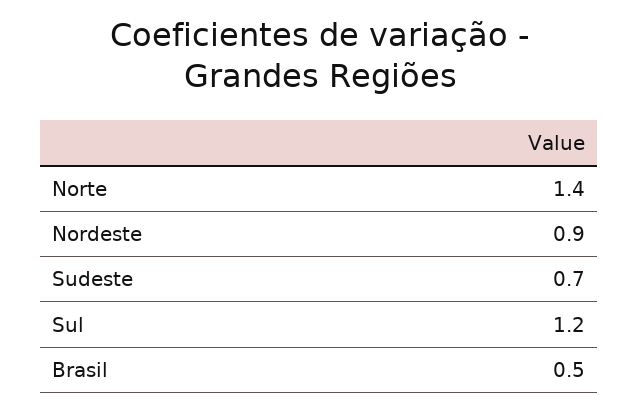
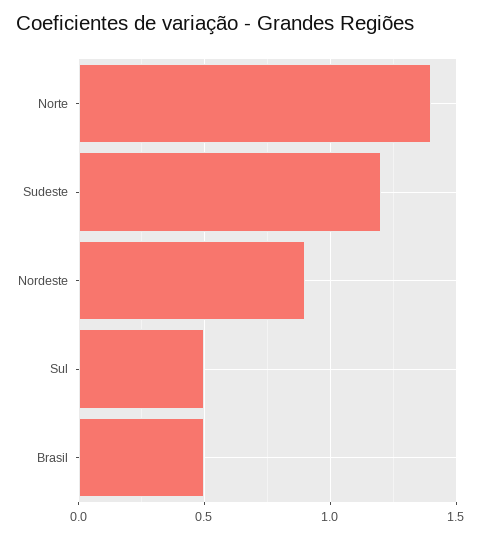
  {
    "Norte": 1.4,
    "Nordeste": 0.9,
-   "Sudeste": 0.7,
+   "Sudeste": 1.2,
-   "Sul": 1.2,
+   "Sul": 0.5,
    "Brasil": 0.5
  }

